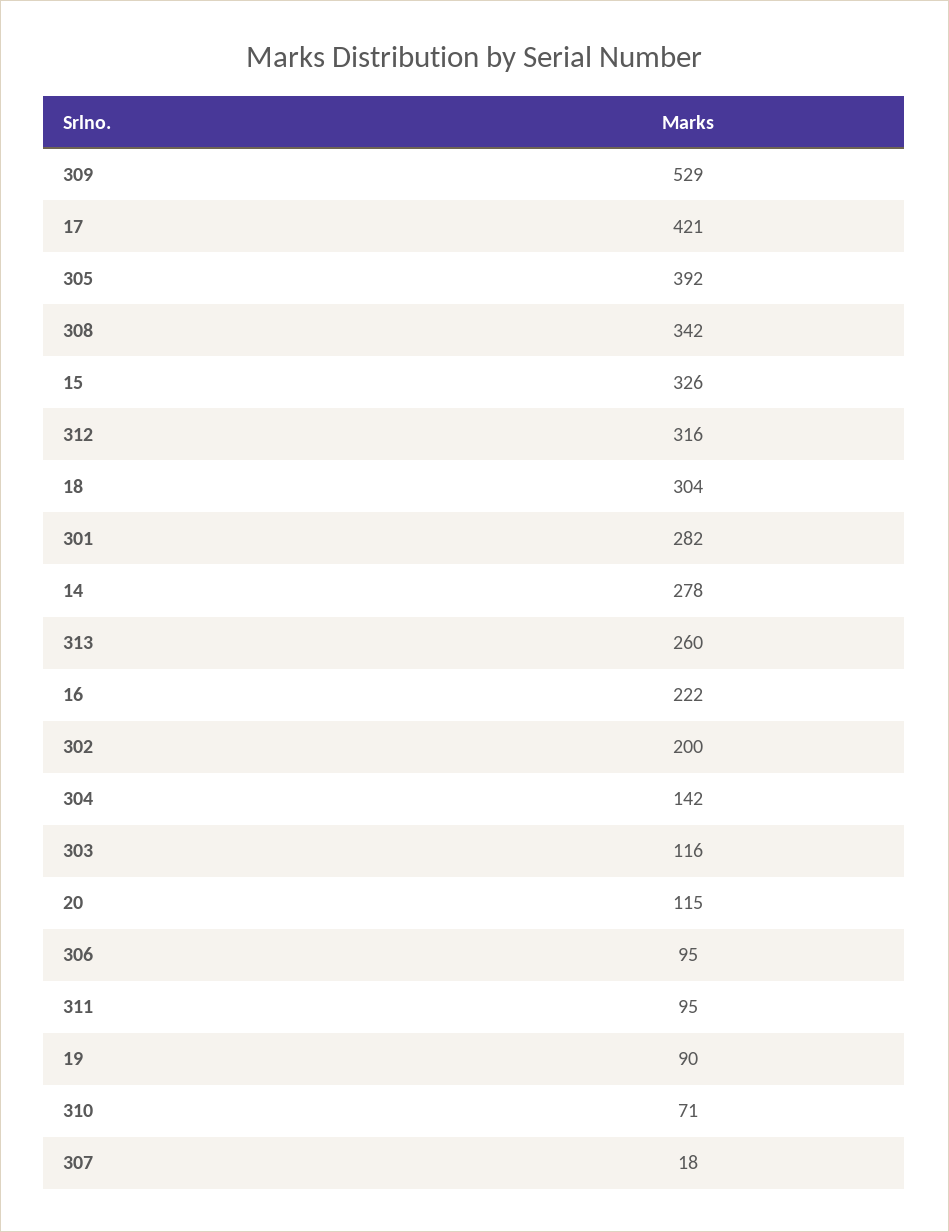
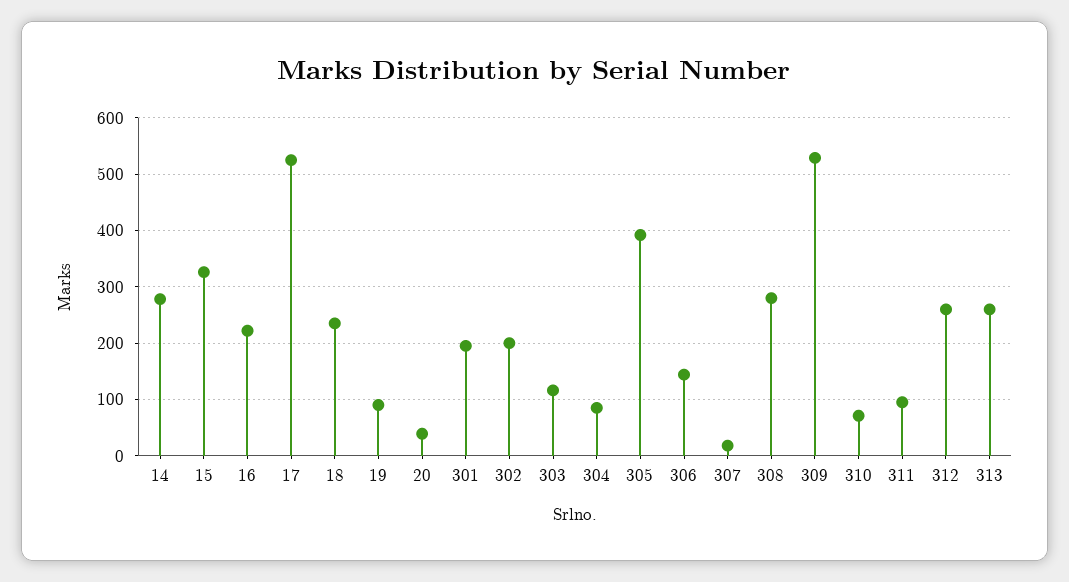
  {
    "309": 529,
-   "17": 421,
+   "17": 520,
    "305": 392,
-   "308": 342,
+   "308": 280,
    "15": 326,
-   "312": 316,
+   "312": 260,
-   "18": 304,
+   "18": 240,
-   "301": 282,
+   "301": 200,
    "14": 278,
    "313": 260,
    "16": 222,
    "302": 200,
-   "304": 142,
+   "304": 80,
    "303": 116,
-   "20": 115,
+   "20": 40,
-   "306": 95,
+   "306": 140,
    "311": 95,
    "19": 90,
    "310": 71,
    "307": 18
  }

